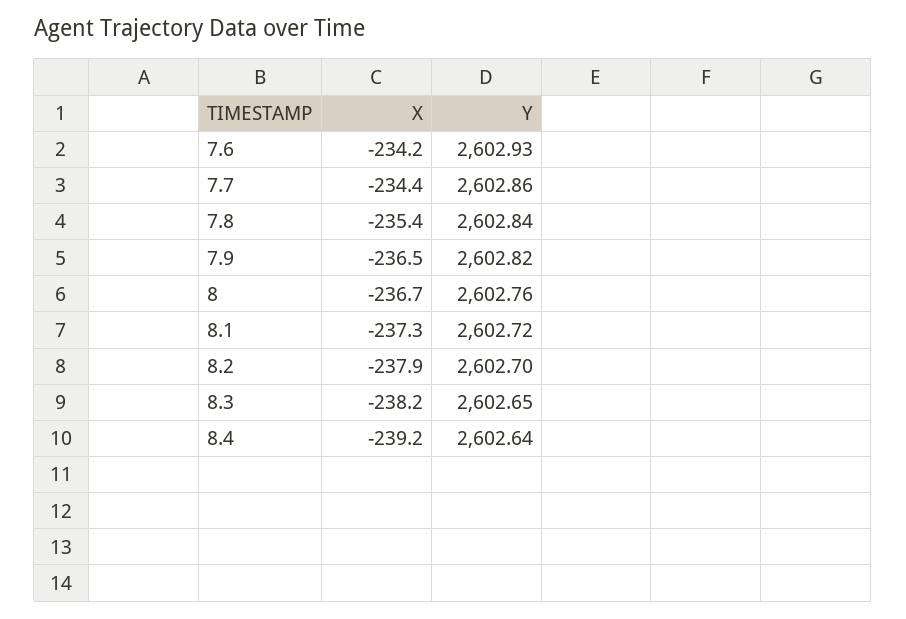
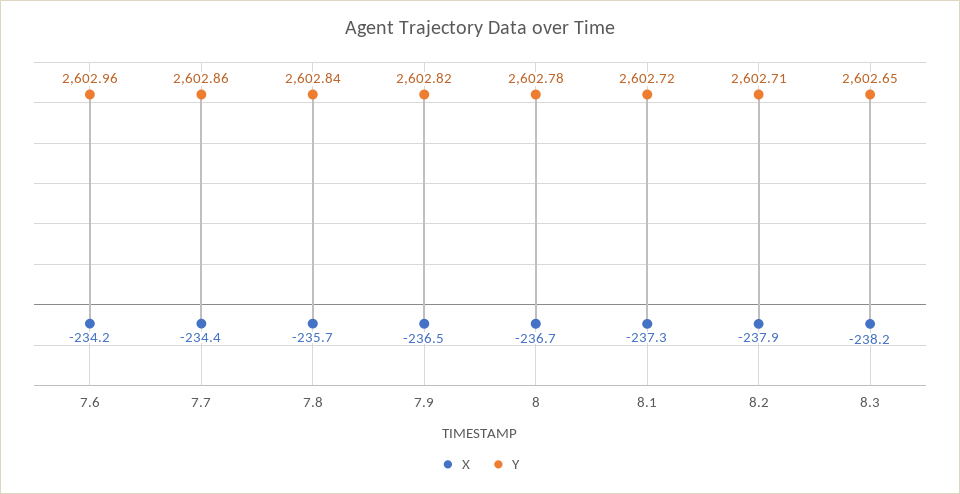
  {
    "X": {
      "7.6": -234.2,
      "7.7": -234.4,
-     "7.8": -235.4,
+     "7.8": -235.7,
      "7.9": -236.5,
      "8": -236.7,
      "8.1": -237.3,
      "8.2": -237.9,
-     "8.3": -238.2,
+     "8.3": -238.2
-     "8.4": -239.2
    },
    "Y": {
-     "7.6": 2602.93,
+     "7.6": 2602.96,
      "7.7": 2602.86,
      "7.8": 2602.84,
      "7.9": 2602.82,
-     "8": 2602.76,
+     "8": 2602.78,
      "8.1": 2602.72,
-     "8.2": 2602.7,
+     "8.2": 2602.71,
-     "8.3": 2602.65,
+     "8.3": 2602.65
-     "8.4": 2602.64
    }
  }

